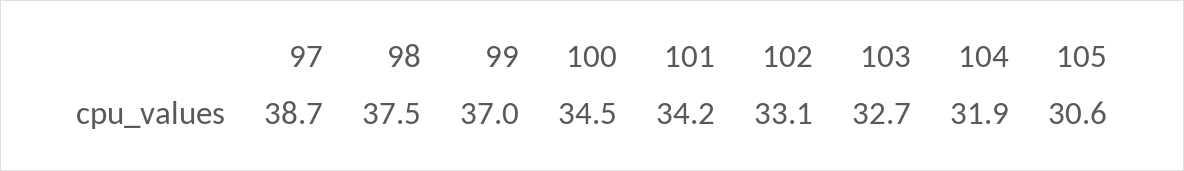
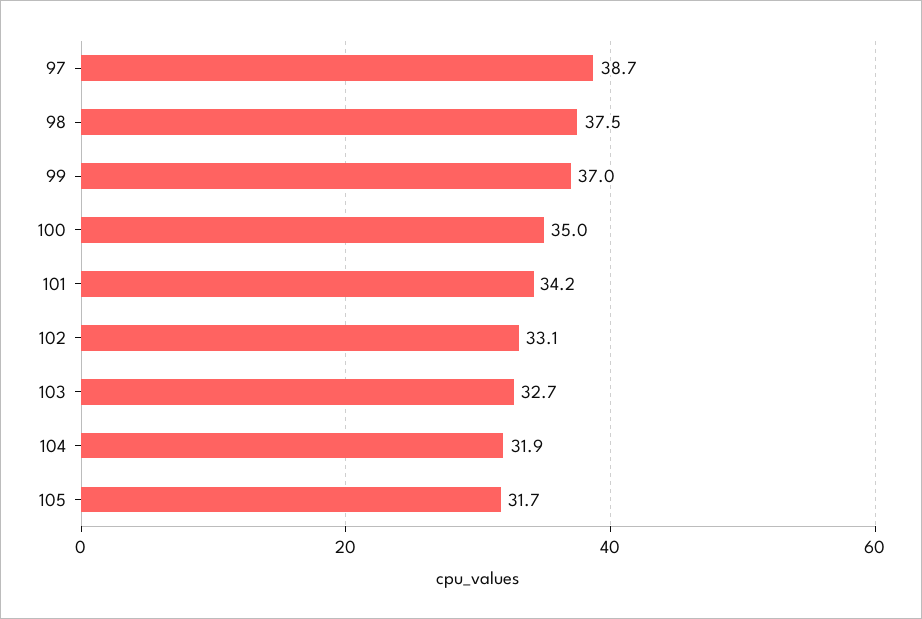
  {
    "97": 38.7,
    "98": 37.5,
    "99": 37,
-   "100": 34.5,
+   "100": 35,
    "101": 34.2,
    "102": 33.1,
    "103": 32.7,
    "104": 31.9,
-   "105": 30.6
+   "105": 31.7
  }

